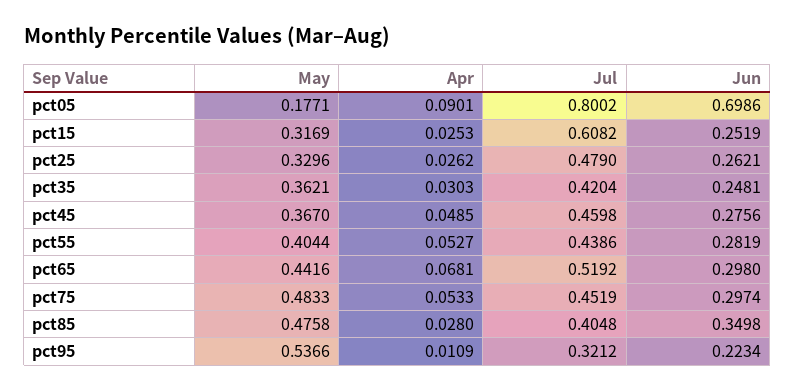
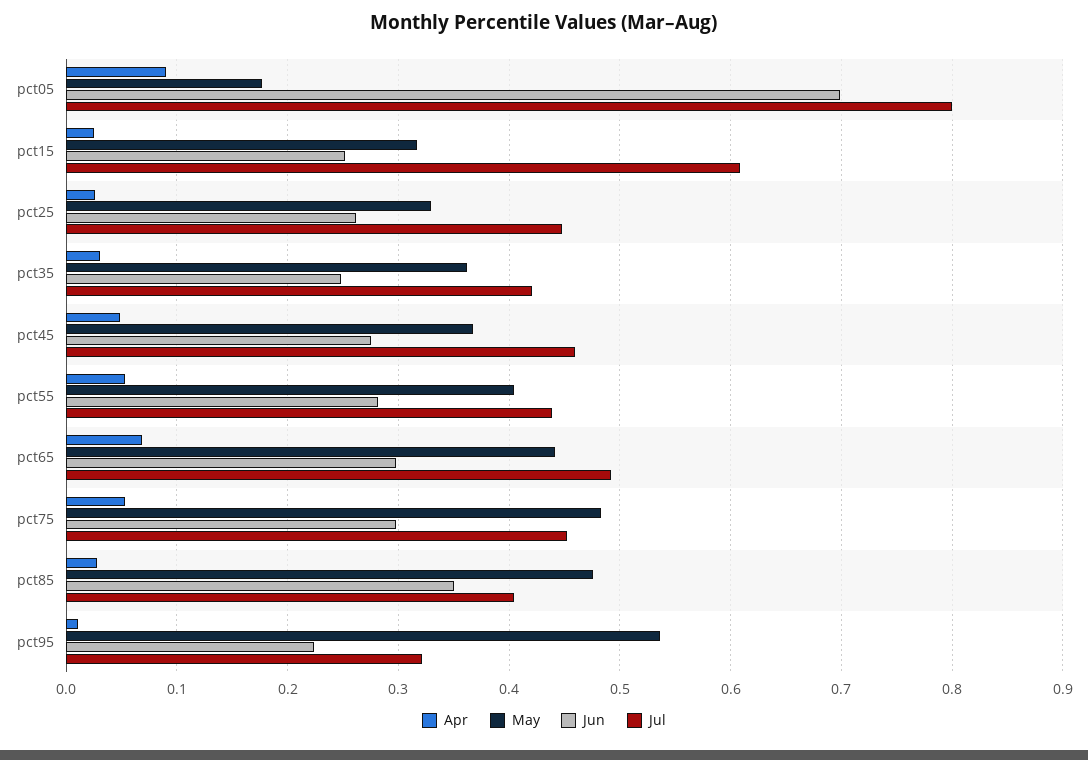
  {
    "May": {
      "pct05": 0.1771,
      "pct15": 0.3169,
      "pct25": 0.3296,
      "pct35": 0.3621,
      "pct45": 0.367,
      "pct55": 0.4044,
      "pct65": 0.4416,
      "pct75": 0.4833,
      "pct85": 0.4758,
      "pct95": 0.5366
    },
    "Apr": {
      "pct05": 0.0901,
      "pct15": 0.0253,
      "pct25": 0.0262,
      "pct35": 0.0303,
      "pct45": 0.0485,
      "pct55": 0.0527,
      "pct65": 0.0681,
      "pct75": 0.0533,
      "pct85": 0.028,
      "pct95": 0.0109
    },
    "Jul": {
      "pct05": 0.8002,
      "pct15": 0.6082,
-     "pct25": 0.479,
+     "pct25": 0.45,
      "pct35": 0.4204,
      "pct45": 0.4598,
      "pct55": 0.4386,
-     "pct65": 0.5192,
+     "pct65": 0.49,
      "pct75": 0.4519,
      "pct85": 0.4048,
      "pct95": 0.3212
    },
    "Jun": {
      "pct05": 0.6986,
      "pct15": 0.2519,
      "pct25": 0.2621,
      "pct35": 0.2481,
      "pct45": 0.2756,
      "pct55": 0.2819,
      "pct65": 0.298,
      "pct75": 0.2974,
      "pct85": 0.3498,
      "pct95": 0.2234
    }
  }

